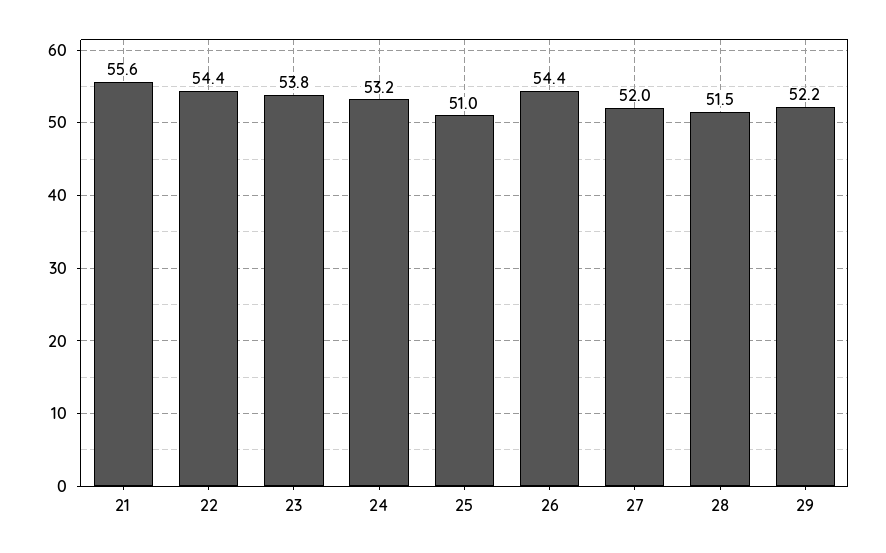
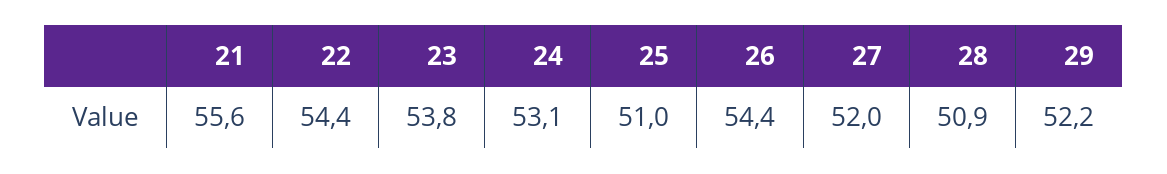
  {
    "21": 55.6,
    "22": 54.4,
    "23": 53.8,
-   "24": 53.2,
+   "24": 53.1,
    "25": 51,
    "26": 54.4,
    "27": 52,
-   "28": 51.5,
+   "28": 50.9,
    "29": 52.2
  }

